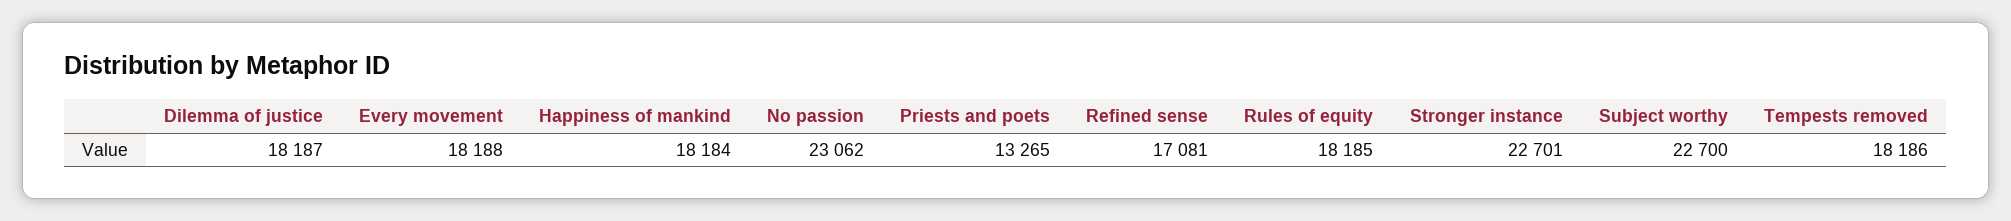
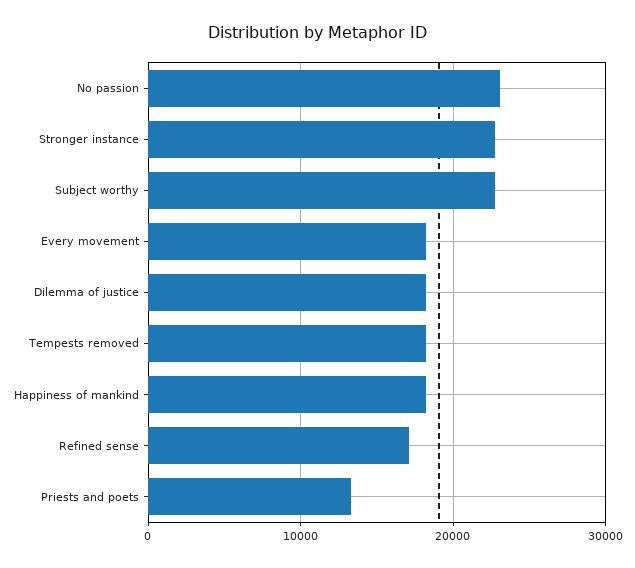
  {
    "Dilemma of justice": 18187,
    "Every movement": 18188,
    "Happiness of mankind": 18184,
    "No passion": 23062,
    "Priests and poets": 13265,
    "Refined sense": 17081,
-   "Rules of equity": 18185,
    "Stronger instance": 22701,
    "Subject worthy": 22700,
    "Tempests removed": 18186
  }

